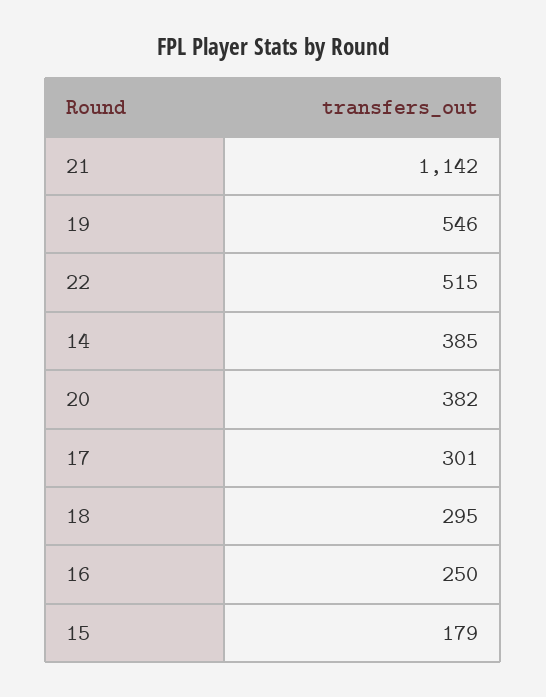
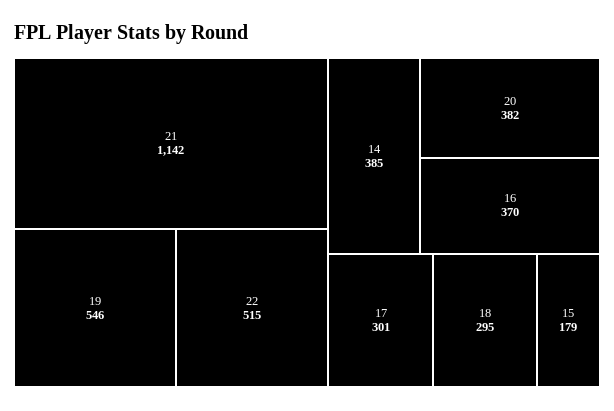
  {
    "21": 1142,
    "19": 546,
    "22": 515,
    "14": 385,
    "20": 382,
    "17": 301,
    "18": 295,
-   "16": 250,
+   "16": 370,
    "15": 179
  }

